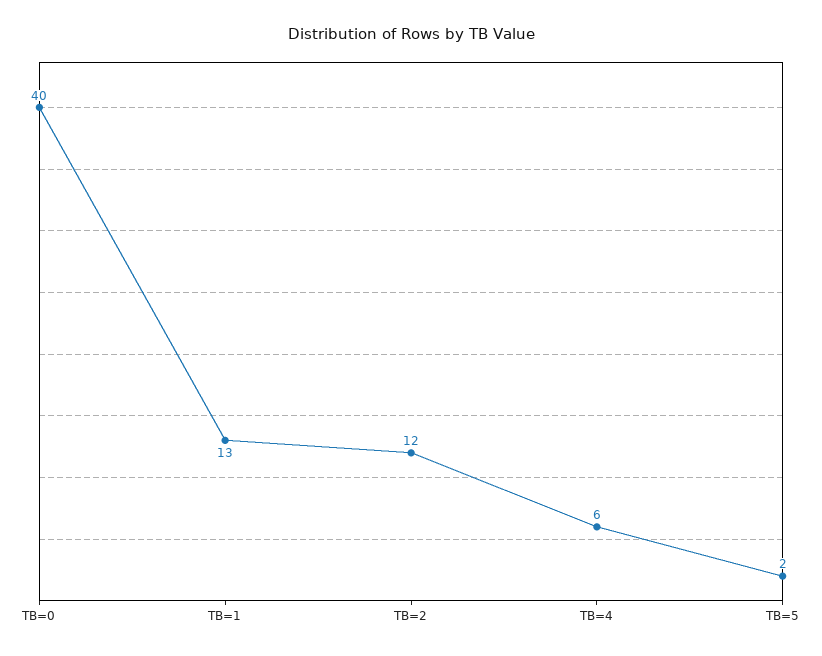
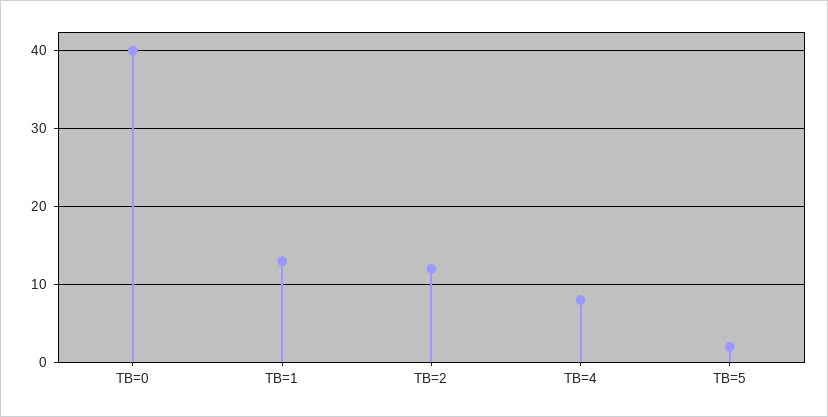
  {
    "TB=0": 40,
    "TB=1": 13,
    "TB=2": 12,
-   "TB=4": 6,
+   "TB=4": 8,
    "TB=5": 2
  }

